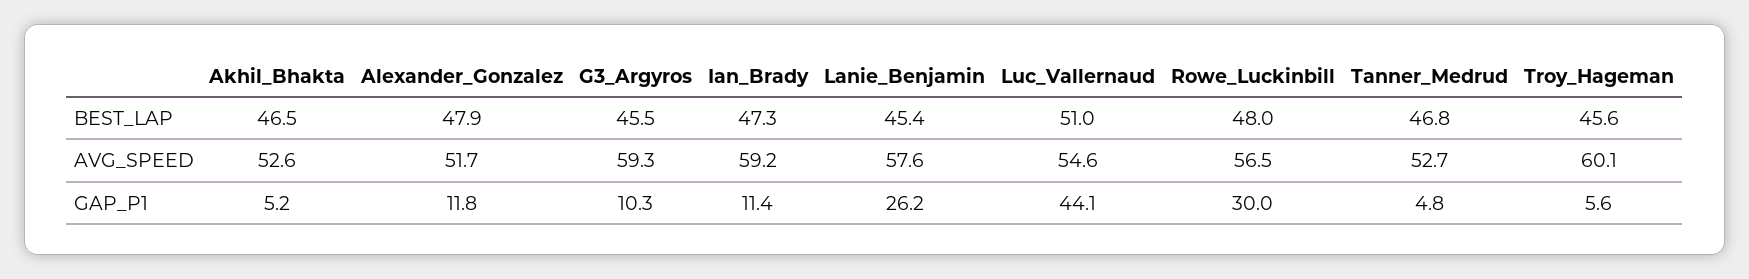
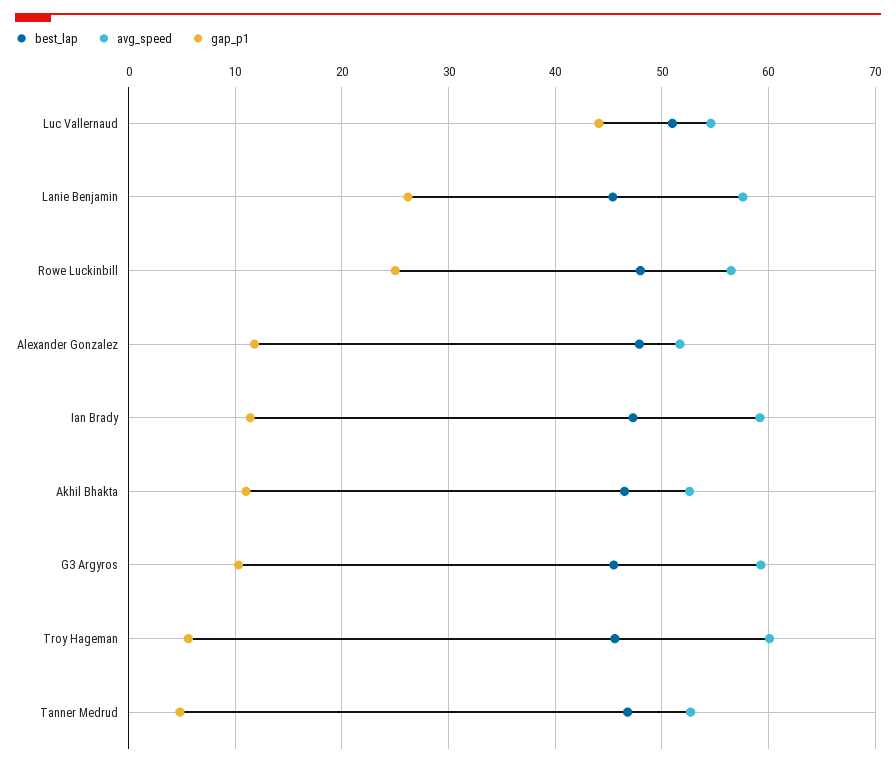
  {
    "BEST_LAP": {
      "Akhil_Bhakta": 46.5,
      "Alexander_Gonzalez": 47.9,
      "G3_Argyros": 45.5,
      "Ian_Brady": 47.3,
      "Lanie_Benjamin": 45.4,
      "Luc_Vallernaud": 51,
      "Rowe_Luckinbill": 48,
      "Tanner_Medrud": 46.8,
      "Troy_Hageman": 45.6
    },
    "AVG_SPEED": {
      "Akhil_Bhakta": 52.6,
      "Alexander_Gonzalez": 51.7,
      "G3_Argyros": 59.3,
      "Ian_Brady": 59.2,
      "Lanie_Benjamin": 57.6,
      "Luc_Vallernaud": 54.6,
      "Rowe_Luckinbill": 56.5,
      "Tanner_Medrud": 52.7,
      "Troy_Hageman": 60.1
    },
    "GAP_P1": {
-     "Akhil_Bhakta": 5.2,
+     "Akhil_Bhakta": 11,
      "Alexander_Gonzalez": 11.8,
      "G3_Argyros": 10.3,
      "Ian_Brady": 11.4,
      "Lanie_Benjamin": 26.2,
      "Luc_Vallernaud": 44.1,
-     "Rowe_Luckinbill": 30,
+     "Rowe_Luckinbill": 25,
      "Tanner_Medrud": 4.8,
      "Troy_Hageman": 5.6
    }
  }

